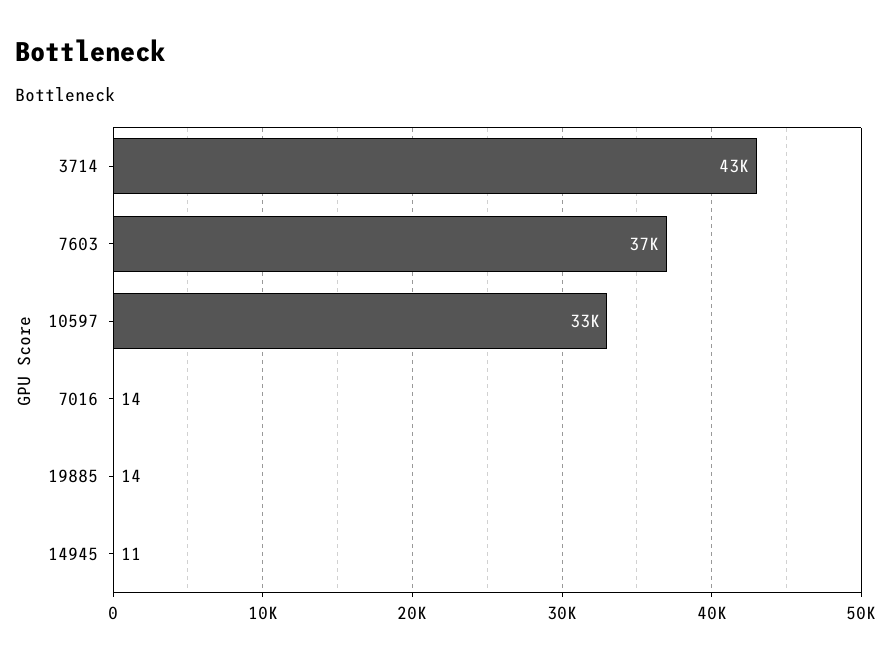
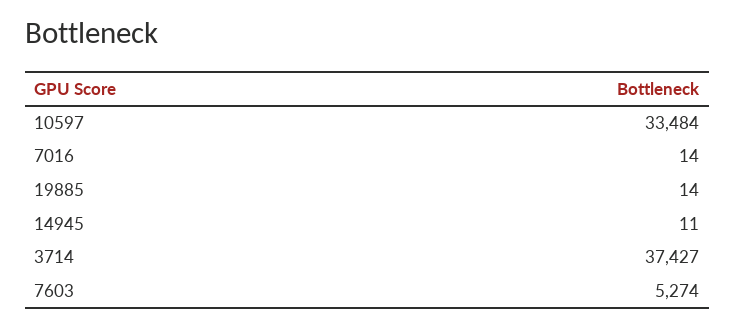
  {
-   "3714": 43000,
+   "3714": 37427,
-   "7603": 37000,
+   "7603": 5274,
    "10597": 33484,
    "7016": 14,
    "19885": 14,
    "14945": 11
  }

